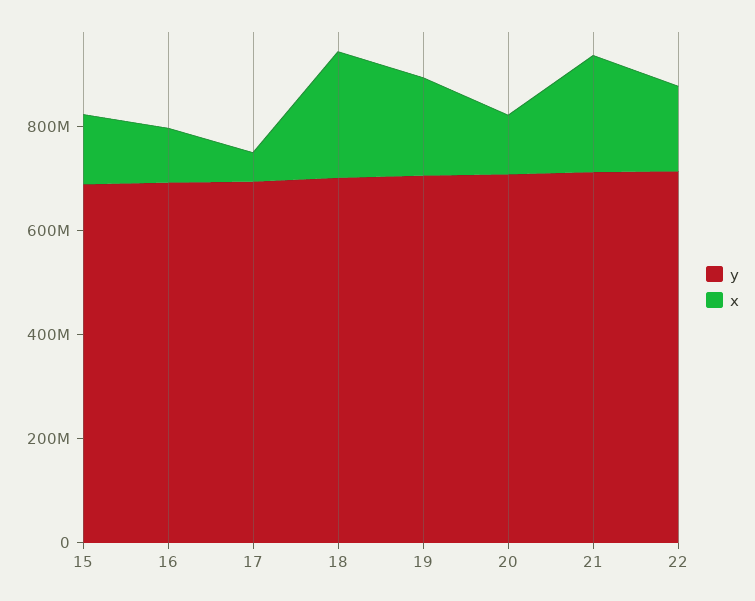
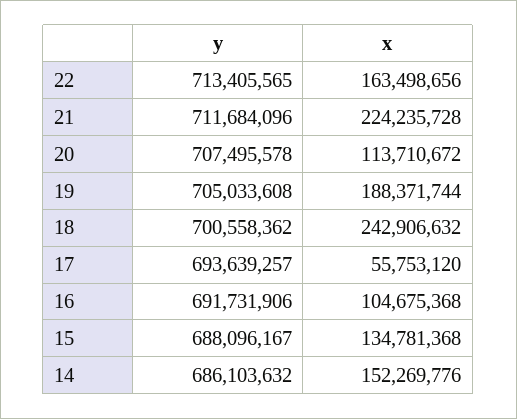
  {
    "y": {
      "15": 688096167,
      "16": 691731906,
      "17": 693639257,
      "18": 700558362,
      "19": 705033608,
      "20": 707495578,
      "21": 711684096,
-     "22": 713405565
+     "22": 713405565,
+     "14": 686103632
    },
    "x": {
      "15": 134781368,
      "16": 104675368,
      "17": 55753120,
      "18": 242906632,
      "19": 188371744,
      "20": 113710672,
      "21": 224235728,
-     "22": 163498656
+     "22": 163498656,
+     "14": 152269776
    }
  }

